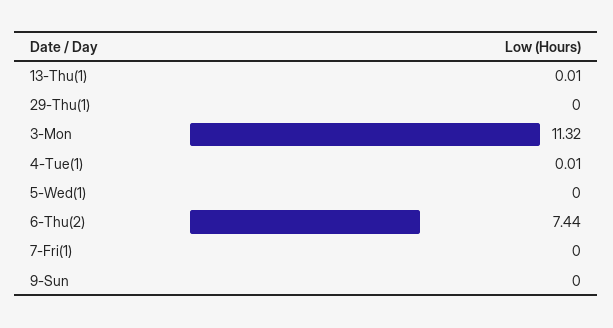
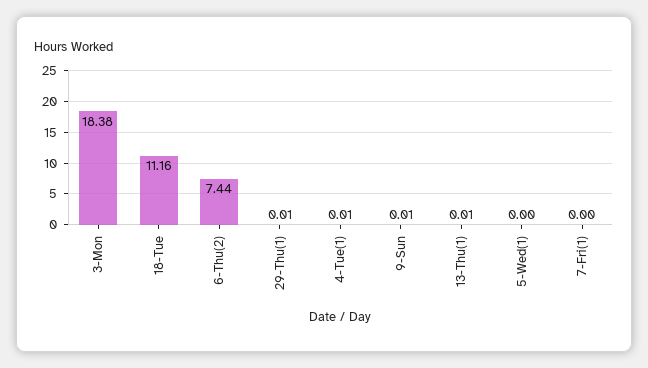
  {
    "13-Thu(1)": 0.01,
-   "29-Thu(1)": 0,
+   "29-Thu(1)": 0.01,
-   "3-Mon": 11.32,
+   "3-Mon": 18.38,
    "4-Tue(1)": 0.01,
    "5-Wed(1)": 0,
    "6-Thu(2)": 7.44,
    "7-Fri(1)": 0,
-   "9-Sun": 0
+   "9-Sun": 0.01,
+   "18-Tue": 11.16
  }

